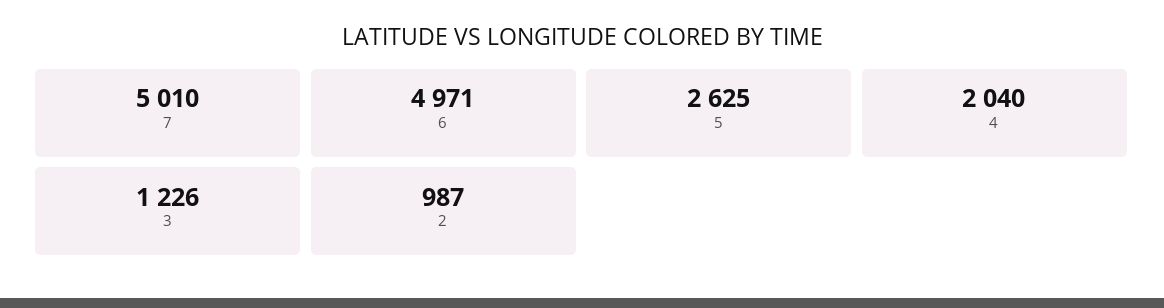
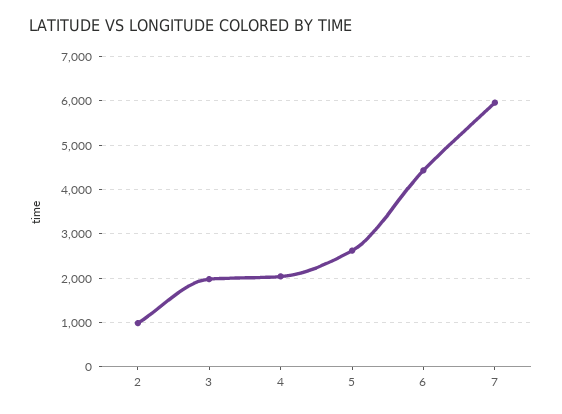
  {
-   "7": 5010,
+   "7": 6000,
-   "6": 4971,
+   "6": 4400,
    "5": 2625,
    "4": 2040,
-   "3": 1226,
+   "3": 2000,
    "2": 987
  }

